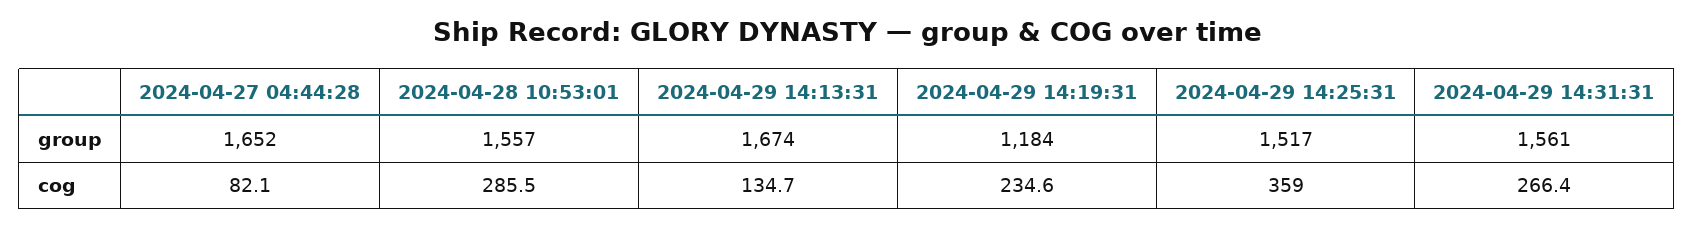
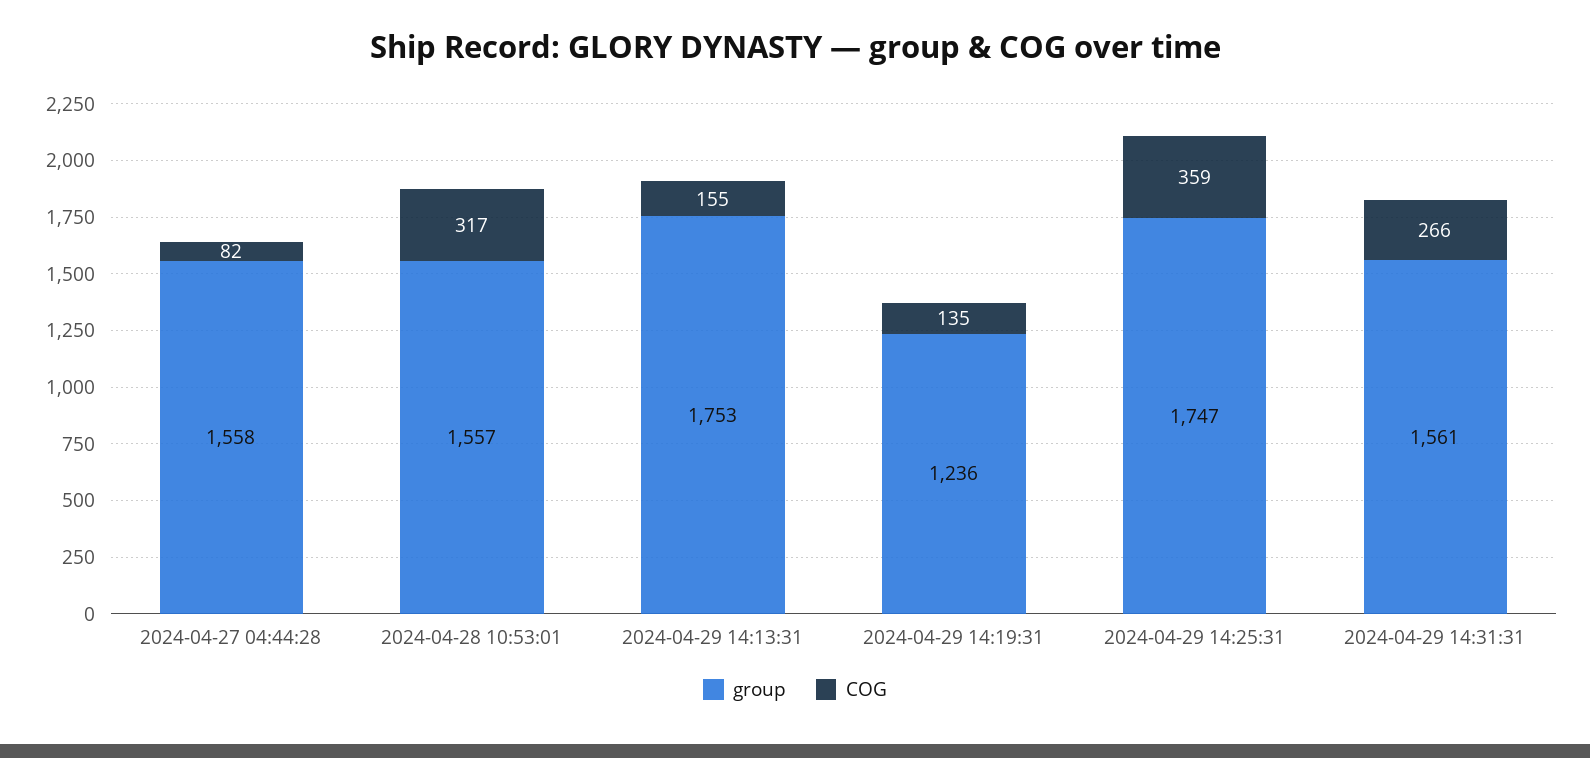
  {
    "group": {
-     "2024-04-27 04:44:28": 1652,
+     "2024-04-27 04:44:28": 1558,
      "2024-04-28 10:53:01": 1557,
-     "2024-04-29 14:13:31": 1674,
+     "2024-04-29 14:13:31": 1753,
-     "2024-04-29 14:19:31": 1184,
+     "2024-04-29 14:19:31": 1236,
-     "2024-04-29 14:25:31": 1517,
+     "2024-04-29 14:25:31": 1747,
      "2024-04-29 14:31:31": 1561
    },
    "cog": {
      "2024-04-27 04:44:28": 82.1,
-     "2024-04-28 10:53:01": 285.5,
+     "2024-04-28 10:53:01": 317,
-     "2024-04-29 14:13:31": 134.7,
+     "2024-04-29 14:13:31": 155,
-     "2024-04-29 14:19:31": 234.6,
+     "2024-04-29 14:19:31": 135,
      "2024-04-29 14:25:31": 359,
      "2024-04-29 14:31:31": 266.4
    }
  }

